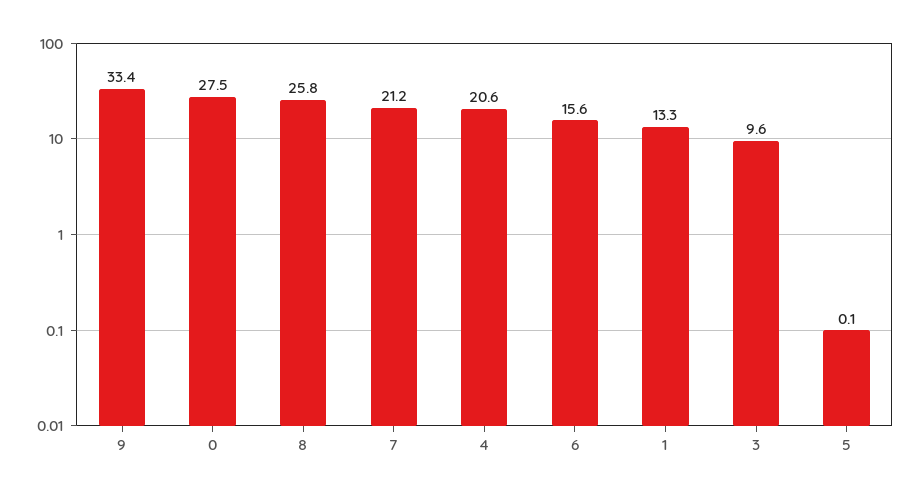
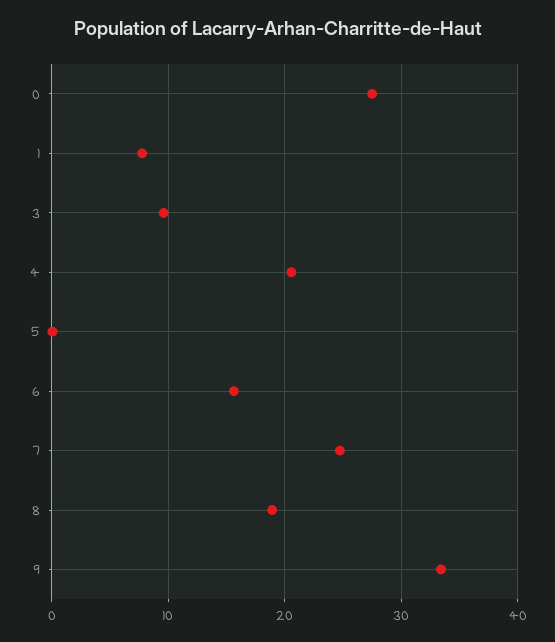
  {
    "9": 33.4,
    "0": 27.5,
-   "8": 25.8,
+   "8": 19,
-   "7": 21.2,
+   "7": 25,
    "4": 20.6,
    "6": 15.6,
-   "1": 13.3,
+   "1": 8,
    "3": 9.6,
    "5": 0.1
  }

